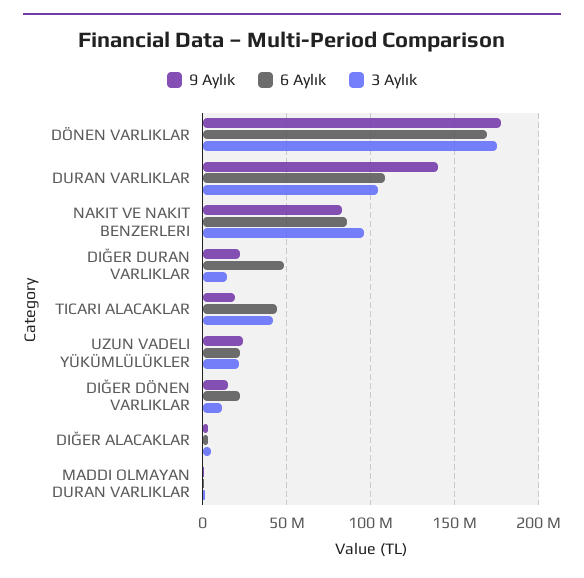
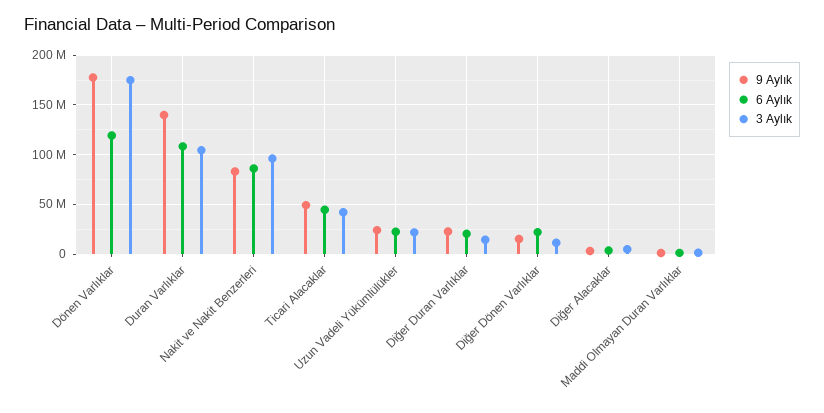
  {
    "9 Aylık": {
      "DÖNEN VARLIKLAR": 180000000,
      "DURAN VARLIKLAR": 140000000,
      "NAKIT VE NAKIT BENZERLERI": 85000000,
      "DIĞER DURAN VARLIKLAR": 25000000,
-     "TICARI ALACAKLAR": 20000000,
+     "TICARI ALACAKLAR": 50000000,
      "UZUN VADELI YÜKÜMLÜLÜKLER": 25000000,
      "DIĞER DÖNEN VARLIKLAR": 15000000,
      "DIĞER ALACAKLAR": 5000000,
      "MADDI OLMAYAN DURAN VARLIKLAR": 0
    },
    "6 Aylık": {
-     "DÖNEN VARLIKLAR": 170000000,
+     "DÖNEN VARLIKLAR": 120000000,
      "DURAN VARLIKLAR": 110000000,
      "NAKIT VE NAKIT BENZERLERI": 85000000,
-     "DIĞER DURAN VARLIKLAR": 50000000,
+     "DIĞER DURAN VARLIKLAR": 20000000,
      "TICARI ALACAKLAR": 45000000,
      "UZUN VADELI YÜKÜMLÜLÜKLER": 20000000,
      "DIĞER DÖNEN VARLIKLAR": 20000000,
      "DIĞER ALACAKLAR": 5000000,
      "MADDI OLMAYAN DURAN VARLIKLAR": 0
    },
    "3 Aylık": {
      "DÖNEN VARLIKLAR": 175000000,
      "DURAN VARLIKLAR": 105000000,
      "NAKIT VE NAKIT BENZERLERI": 95000000,
      "DIĞER DURAN VARLIKLAR": 15000000,
      "TICARI ALACAKLAR": 40000000,
      "UZUN VADELI YÜKÜMLÜLÜKLER": 20000000,
      "DIĞER DÖNEN VARLIKLAR": 10000000,
      "DIĞER ALACAKLAR": 5000000,
      "MADDI OLMAYAN DURAN VARLIKLAR": 0
    }
  }

